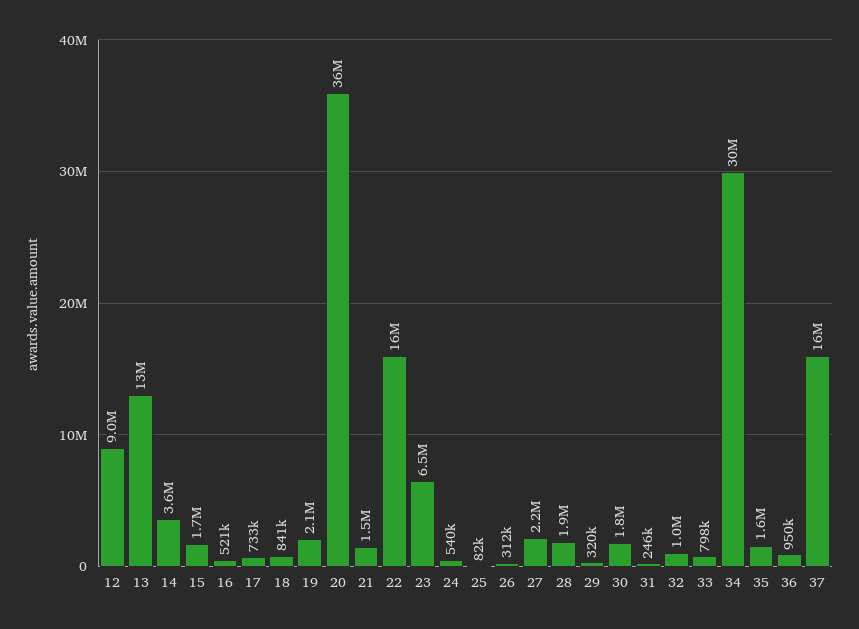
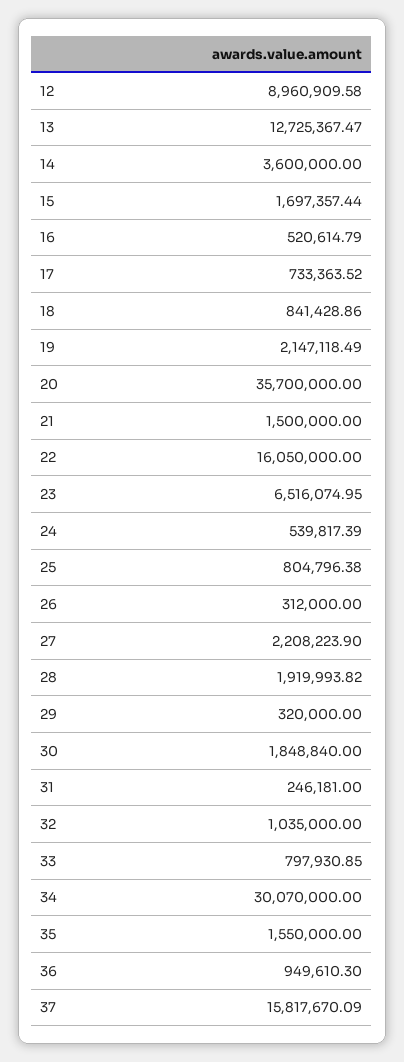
  {
    "12": 8960909.58,
    "13": 12725367.47,
    "14": 3600000,
    "15": 1697357.44,
    "16": 520614.79,
    "17": 733363.52,
    "18": 841428.86,
    "19": 2147118.49,
    "20": 35700000,
    "21": 1500000,
    "22": 16050000,
    "23": 6516074.95,
    "24": 539817.39,
-   "25": 82000,
+   "25": 804796.38,
    "26": 312000,
    "27": 2208223.9,
    "28": 1919993.82,
    "29": 320000,
    "30": 1848840,
    "31": 246181,
    "32": 1035000,
    "33": 797930.85,
    "34": 30070000,
    "35": 1550000,
    "36": 949610.3,
    "37": 15817670.09
  }

